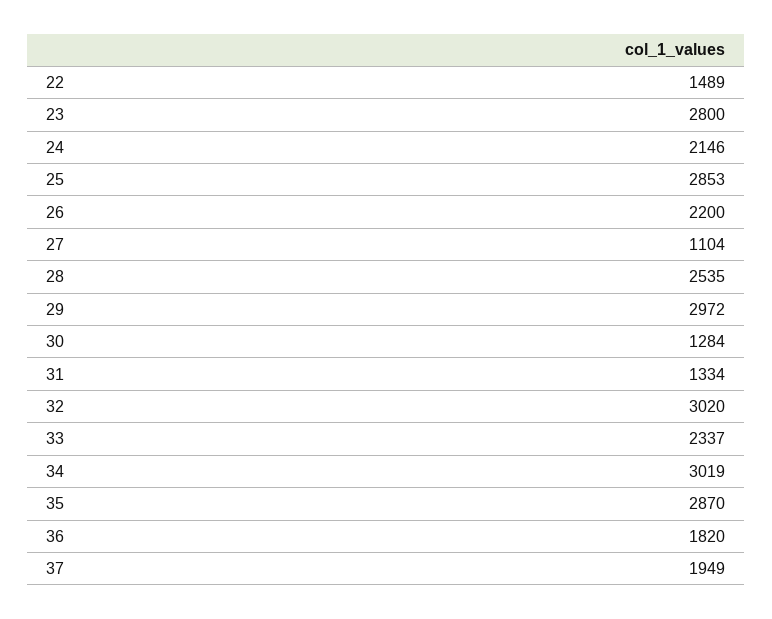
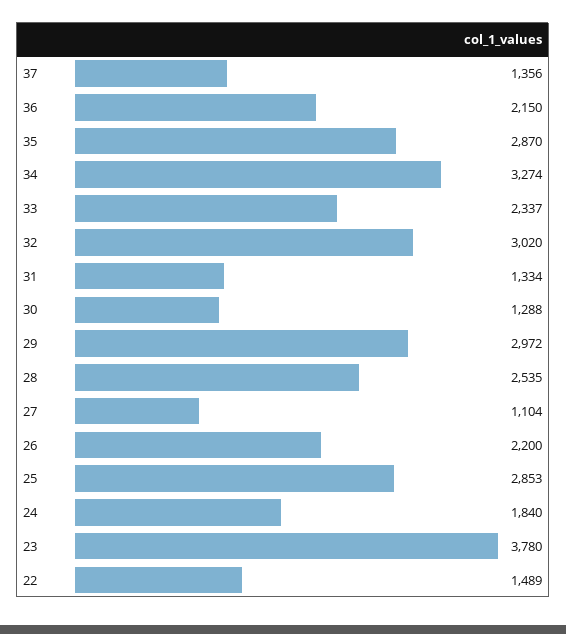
  {
    "22": 1489,
-   "23": 2800,
+   "23": 3780,
-   "24": 2146,
+   "24": 1840,
    "25": 2853,
    "26": 2200,
    "27": 1104,
    "28": 2535,
    "29": 2972,
-   "30": 1284,
+   "30": 1288,
    "31": 1334,
    "32": 3020,
    "33": 2337,
-   "34": 3019,
+   "34": 3274,
    "35": 2870,
-   "36": 1820,
+   "36": 2150,
-   "37": 1949
+   "37": 1356
  }

